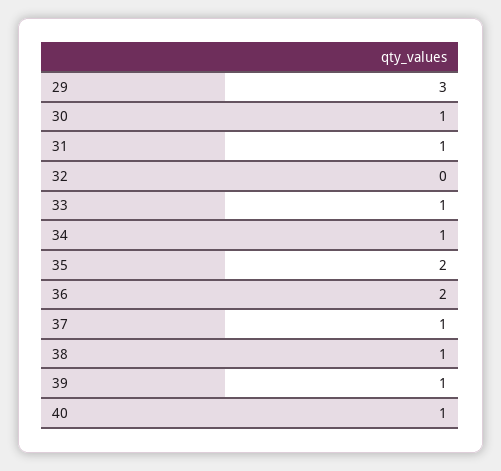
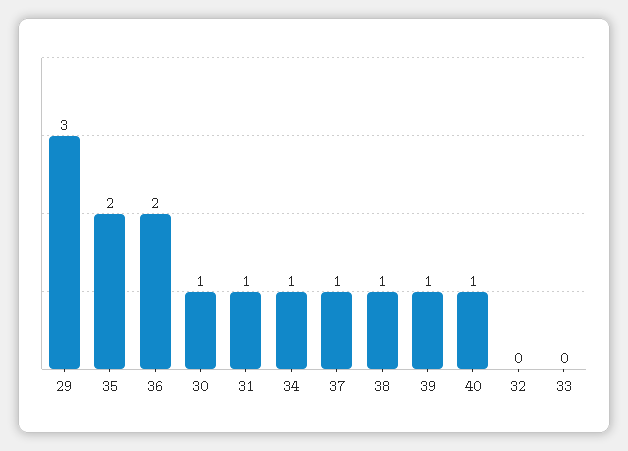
  {
    "29": 3,
    "30": 1,
    "31": 1,
    "32": 0,
-   "33": 1,
+   "33": 0,
    "34": 1,
    "35": 2,
    "36": 2,
    "37": 1,
    "38": 1,
    "39": 1,
    "40": 1
  }

